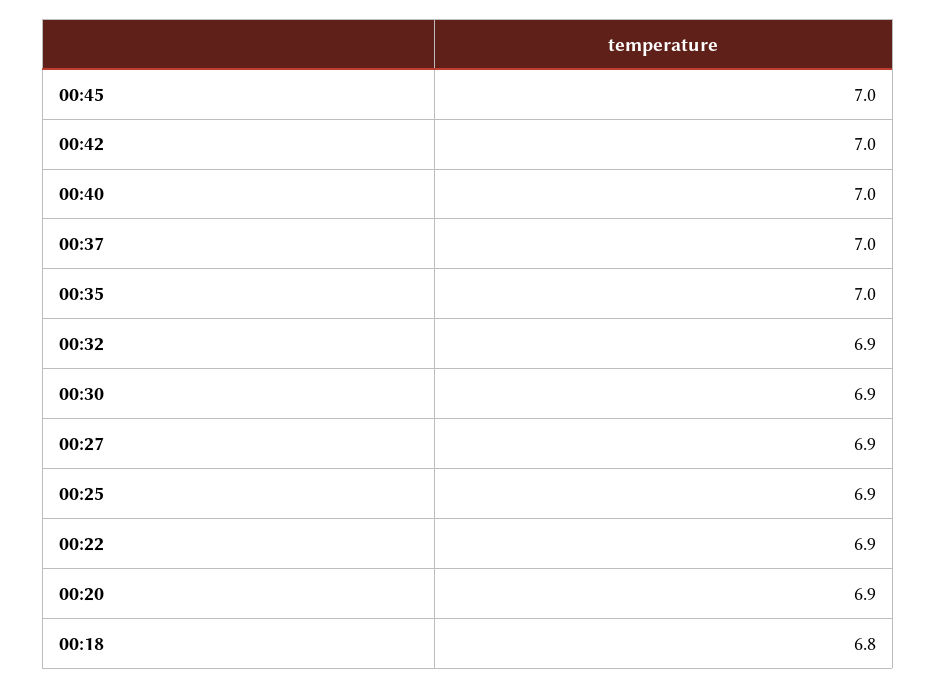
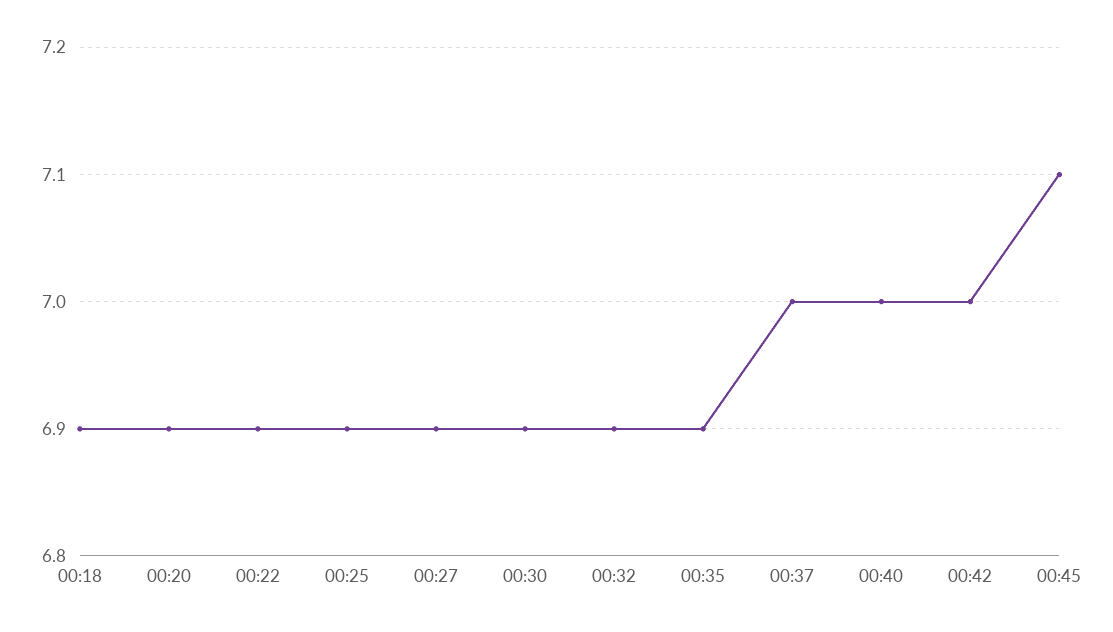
  {
-   "00:45": 7,
+   "00:45": 7.1,
    "00:42": 7,
    "00:40": 7,
    "00:37": 7,
-   "00:35": 7,
+   "00:35": 6.9,
    "00:32": 6.9,
    "00:30": 6.9,
    "00:27": 6.9,
    "00:25": 6.9,
    "00:22": 6.9,
    "00:20": 6.9,
-   "00:18": 6.8
+   "00:18": 6.9
  }

